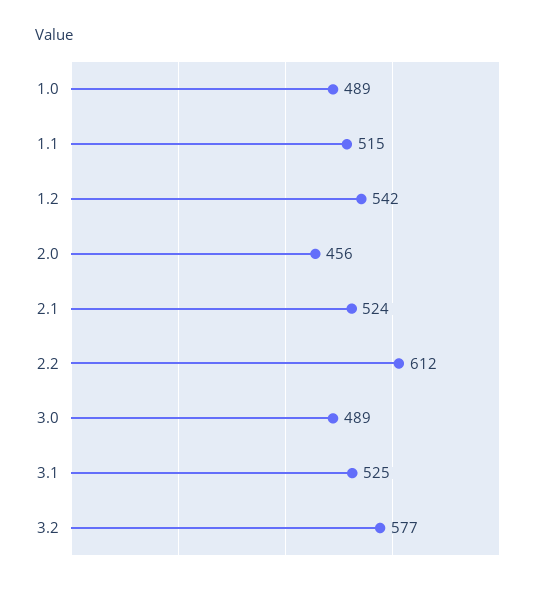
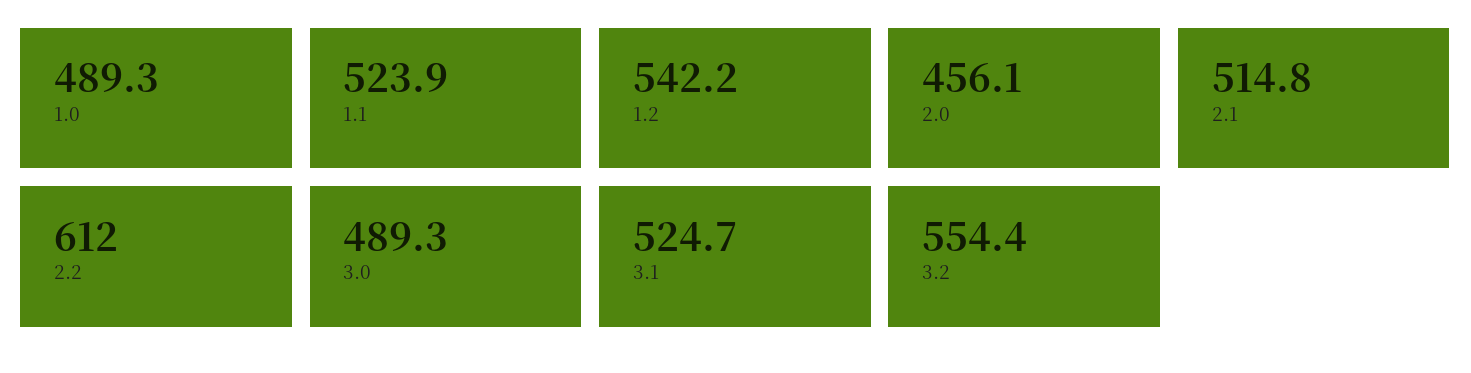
  {
    "1.0": 489.3,
-   "1.1": 515,
+   "1.1": 523.9,
    "1.2": 542.2,
    "2.0": 456.1,
-   "2.1": 524,
+   "2.1": 514.8,
    "2.2": 612,
    "3.0": 489.3,
    "3.1": 524.7,
-   "3.2": 577
+   "3.2": 554.4
  }

